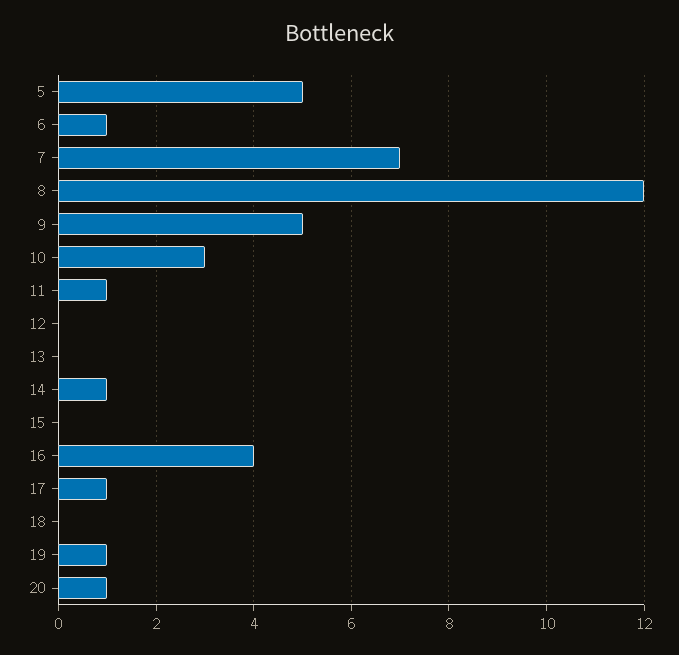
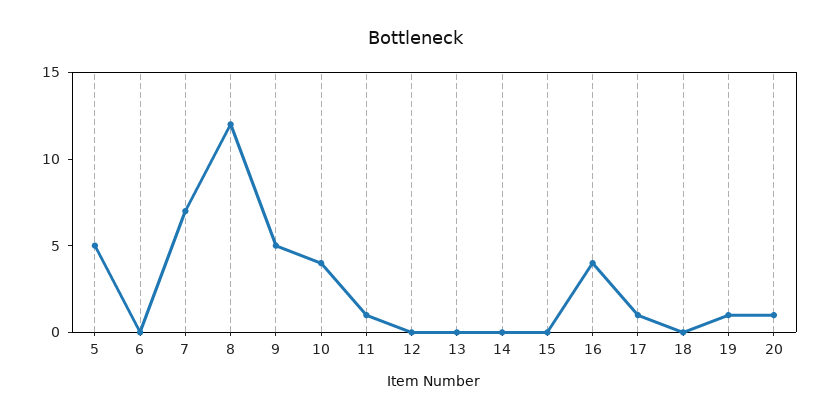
  {
    "5": 5,
-   "6": 1,
+   "6": 0,
    "7": 7,
    "8": 12,
    "9": 5,
-   "10": 3,
+   "10": 4,
    "11": 1,
    "12": 0,
    "13": 0,
-   "14": 1,
+   "14": 0,
    "15": 0,
    "16": 4,
    "17": 1,
    "18": 0,
    "19": 1,
    "20": 1
  }

